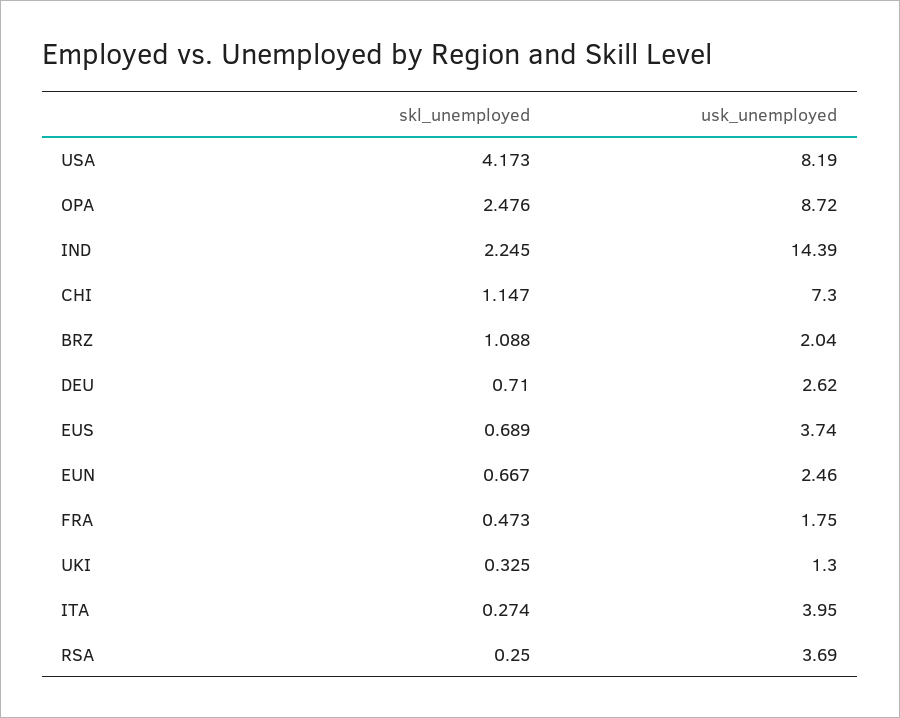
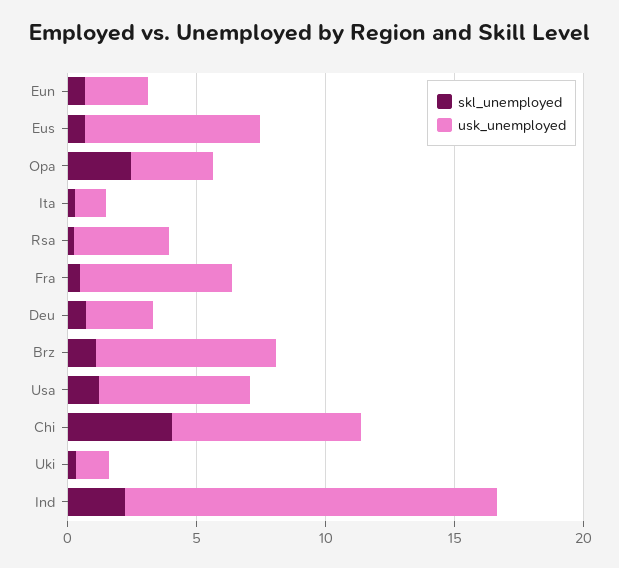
  {
    "skl_unemployed": {
-     "USA": 4.173,
+     "USA": 1,
      "OPA": 2.476,
      "IND": 2.245,
-     "CHI": 1.147,
+     "CHI": 4,
      "BRZ": 1.088,
      "DEU": 0.71,
      "EUS": 0.689,
      "EUN": 0.667,
      "FRA": 0.473,
      "UKI": 0.325,
      "ITA": 0.274,
      "RSA": 0.25
    },
    "usk_unemployed": {
-     "USA": 8.19,
+     "USA": 6,
-     "OPA": 8.72,
+     "OPA": 3,
      "IND": 14.39,
      "CHI": 7.3,
-     "BRZ": 2.04,
+     "BRZ": 7,
      "DEU": 2.62,
-     "EUS": 3.74,
+     "EUS": 7,
      "EUN": 2.46,
-     "FRA": 1.75,
+     "FRA": 6,
      "UKI": 1.3,
-     "ITA": 3.95,
+     "ITA": 1,
      "RSA": 3.69
    }
  }

